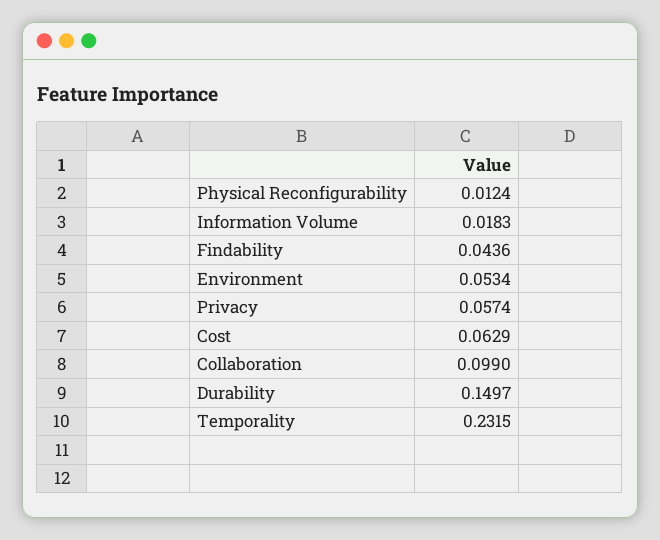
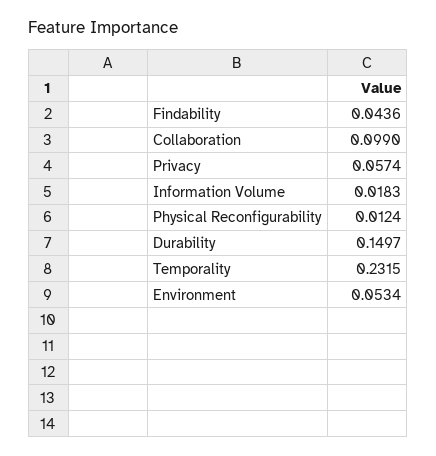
  {
    "Physical Reconfigurability": 0.0124,
    "Information Volume": 0.0183,
    "Findability": 0.0436,
    "Environment": 0.0534,
    "Privacy": 0.0574,
-   "Cost": 0.0629,
    "Collaboration": 0.099,
    "Durability": 0.1497,
    "Temporality": 0.2315
  }

